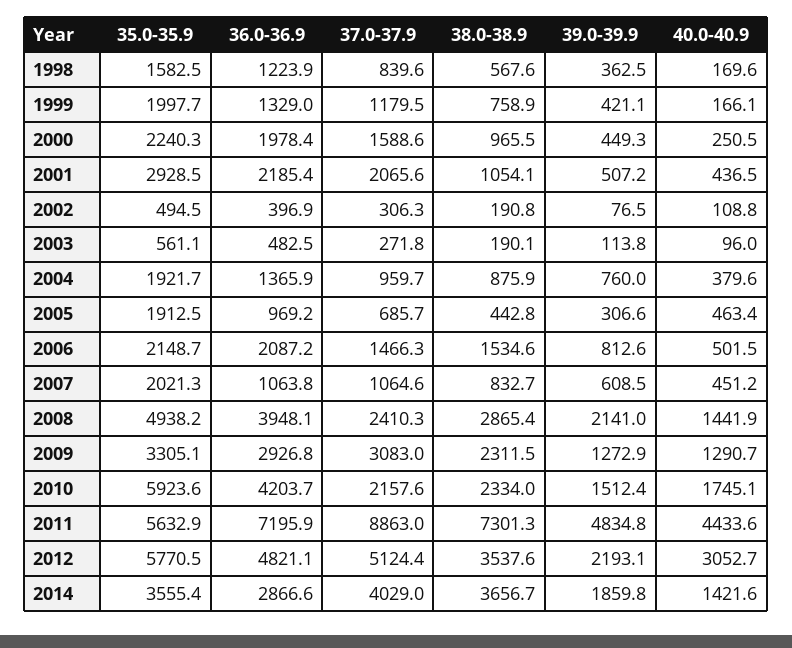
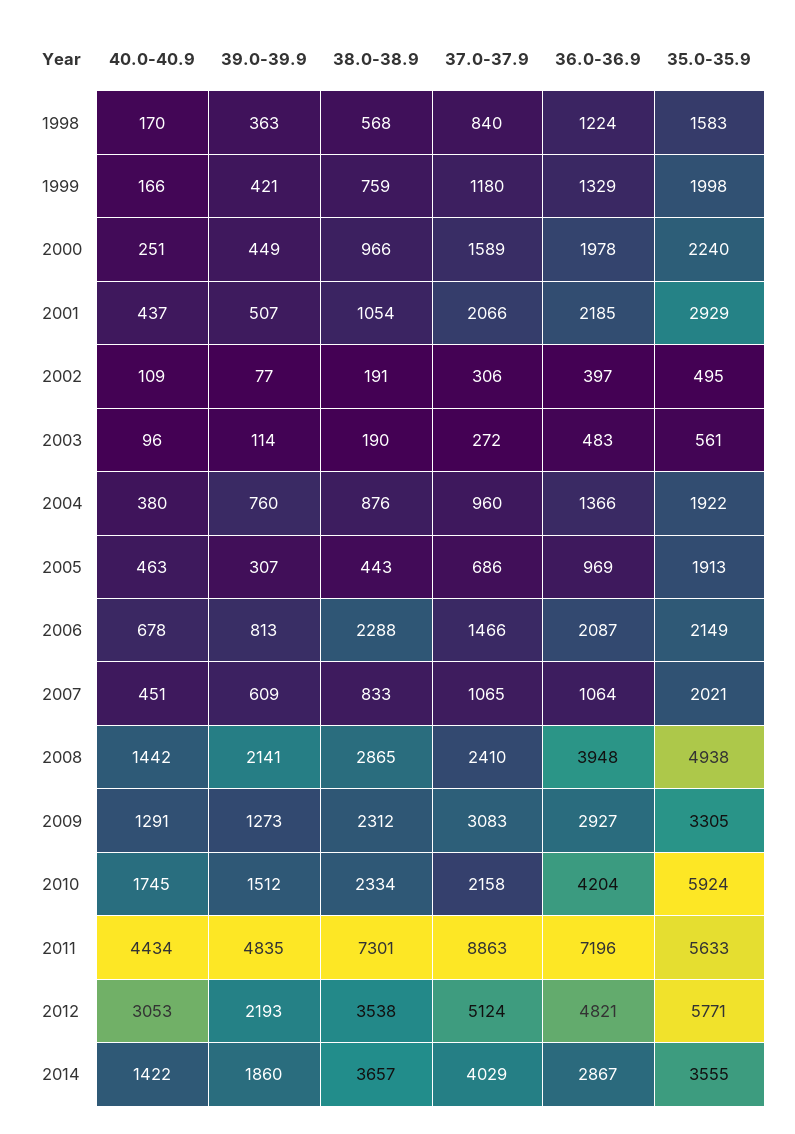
  {
    "35.0-35.9": {
      "1998": 1582.5,
      "1999": 1997.7,
      "2000": 2240.3,
      "2001": 2928.5,
      "2002": 494.5,
      "2003": 561.1,
      "2004": 1921.7,
      "2005": 1912.5,
      "2006": 2148.7,
      "2007": 2021.3,
      "2008": 4938.2,
      "2009": 3305.1,
      "2010": 5923.6,
      "2011": 5632.9,
      "2012": 5770.5,
      "2014": 3555.4
    },
    "36.0-36.9": {
      "1998": 1223.9,
      "1999": 1329,
      "2000": 1978.4,
      "2001": 2185.4,
      "2002": 396.9,
      "2003": 482.5,
      "2004": 1365.9,
      "2005": 969.2,
      "2006": 2087.2,
      "2007": 1063.8,
      "2008": 3948.1,
      "2009": 2926.8,
      "2010": 4203.7,
      "2011": 7195.9,
      "2012": 4821.1,
      "2014": 2866.6
    },
    "37.0-37.9": {
      "1998": 839.6,
      "1999": 1179.5,
      "2000": 1588.6,
      "2001": 2065.6,
      "2002": 306.3,
      "2003": 271.8,
      "2004": 959.7,
      "2005": 685.7,
      "2006": 1466.3,
      "2007": 1064.6,
      "2008": 2410.3,
      "2009": 3083,
      "2010": 2157.6,
      "2011": 8863,
      "2012": 5124.4,
      "2014": 4029
    },
    "38.0-38.9": {
      "1998": 567.6,
      "1999": 758.9,
      "2000": 965.5,
      "2001": 1054.1,
      "2002": 190.8,
      "2003": 190.1,
      "2004": 875.9,
      "2005": 442.8,
-     "2006": 1534.6,
+     "2006": 2288,
      "2007": 832.7,
      "2008": 2865.4,
      "2009": 2311.5,
      "2010": 2334,
      "2011": 7301.3,
      "2012": 3537.6,
      "2014": 3656.7
    },
    "39.0-39.9": {
      "1998": 362.5,
      "1999": 421.1,
      "2000": 449.3,
      "2001": 507.2,
      "2002": 76.5,
      "2003": 113.8,
      "2004": 760,
      "2005": 306.6,
      "2006": 812.6,
      "2007": 608.5,
      "2008": 2141,
      "2009": 1272.9,
      "2010": 1512.4,
      "2011": 4834.8,
      "2012": 2193.1,
      "2014": 1859.8
    },
    "40.0-40.9": {
      "1998": 169.6,
      "1999": 166.1,
      "2000": 250.5,
      "2001": 436.5,
      "2002": 108.8,
      "2003": 96,
      "2004": 379.6,
      "2005": 463.4,
-     "2006": 501.5,
+     "2006": 678,
      "2007": 451.2,
      "2008": 1441.9,
      "2009": 1290.7,
      "2010": 1745.1,
      "2011": 4433.6,
      "2012": 3052.7,
      "2014": 1421.6
    }
  }

